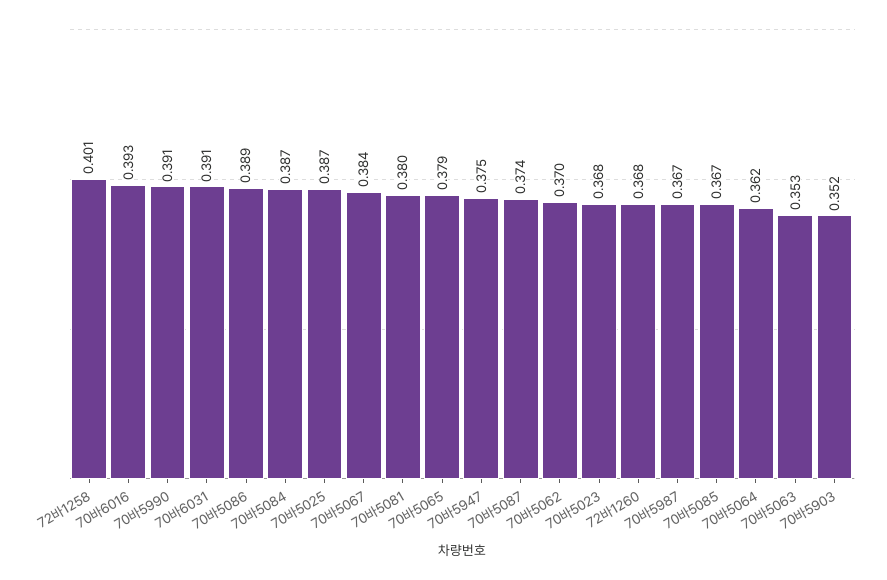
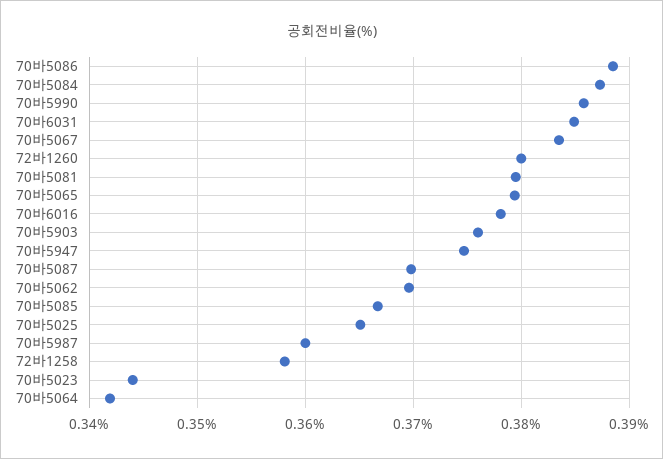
  {
-   "72바1258": 0.401,
+   "72바1258": 0.358,
-   "70바6016": 0.393,
+   "70바6016": 0.378,
-   "70바5990": 0.391,
+   "70바5990": 0.386,
-   "70바6031": 0.391,
+   "70바6031": 0.385,
    "70바5086": 0.389,
    "70바5084": 0.387,
-   "70바5025": 0.387,
+   "70바5025": 0.365,
    "70바5067": 0.384,
    "70바5081": 0.38,
    "70바5065": 0.379,
    "70바5947": 0.375,
-   "70바5087": 0.374,
+   "70바5087": 0.37,
    "70바5062": 0.37,
-   "70바5023": 0.368,
+   "70바5023": 0.344,
-   "72바1260": 0.368,
+   "72바1260": 0.38,
-   "70바5987": 0.367,
+   "70바5987": 0.36,
    "70바5085": 0.367,
-   "70바5064": 0.362,
+   "70바5064": 0.342,
-   "70바5063": 0.353,
-   "70바5903": 0.352
+   "70바5903": 0.376
  }

